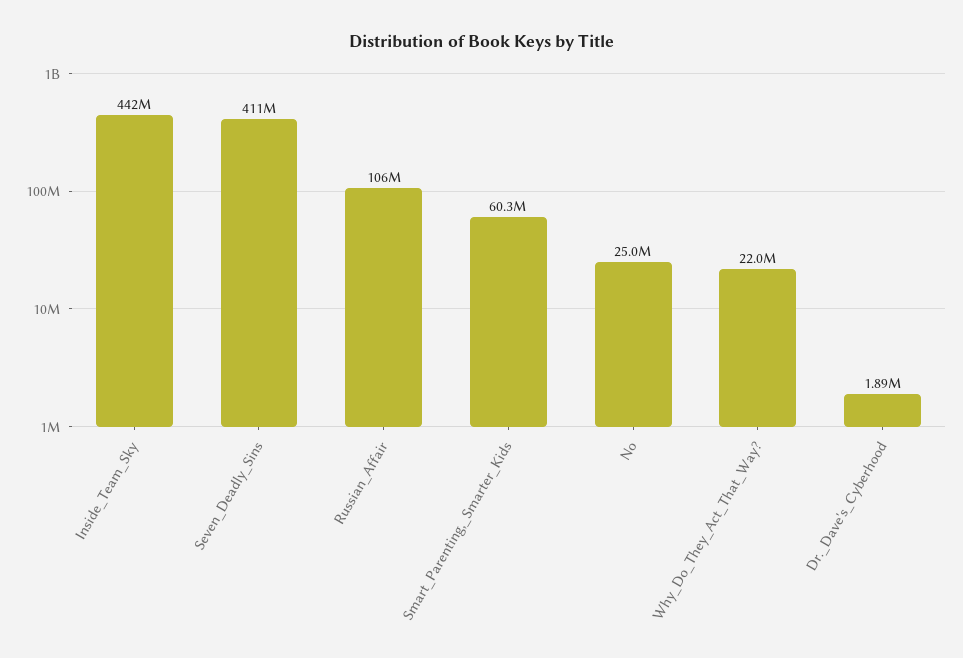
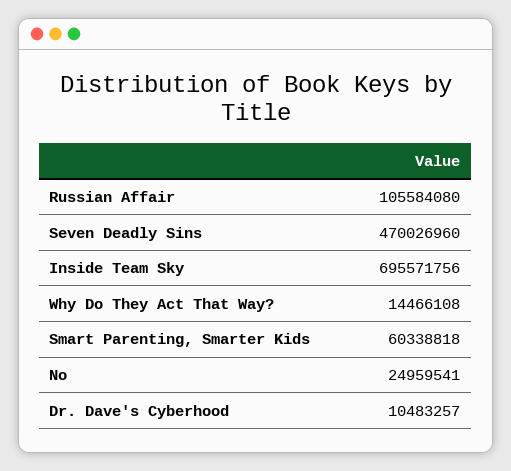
  {
-   "Inside_Team_Sky": 442000000,
+   "Inside_Team_Sky": 695571756,
-   "Seven_Deadly_Sins": 411000000,
+   "Seven_Deadly_Sins": 470026960,
    "Russian_Affair": 105584080,
    "Smart_Parenting,_Smarter_Kids": 60338818,
    "No": 24959541,
-   "Why_Do_They_Act_That_Way?": 22000000,
+   "Why_Do_They_Act_That_Way?": 14466108,
-   "Dr._Dave's_Cyberhood": 1890000
+   "Dr._Dave's_Cyberhood": 10483257
  }

